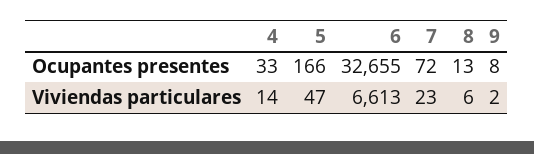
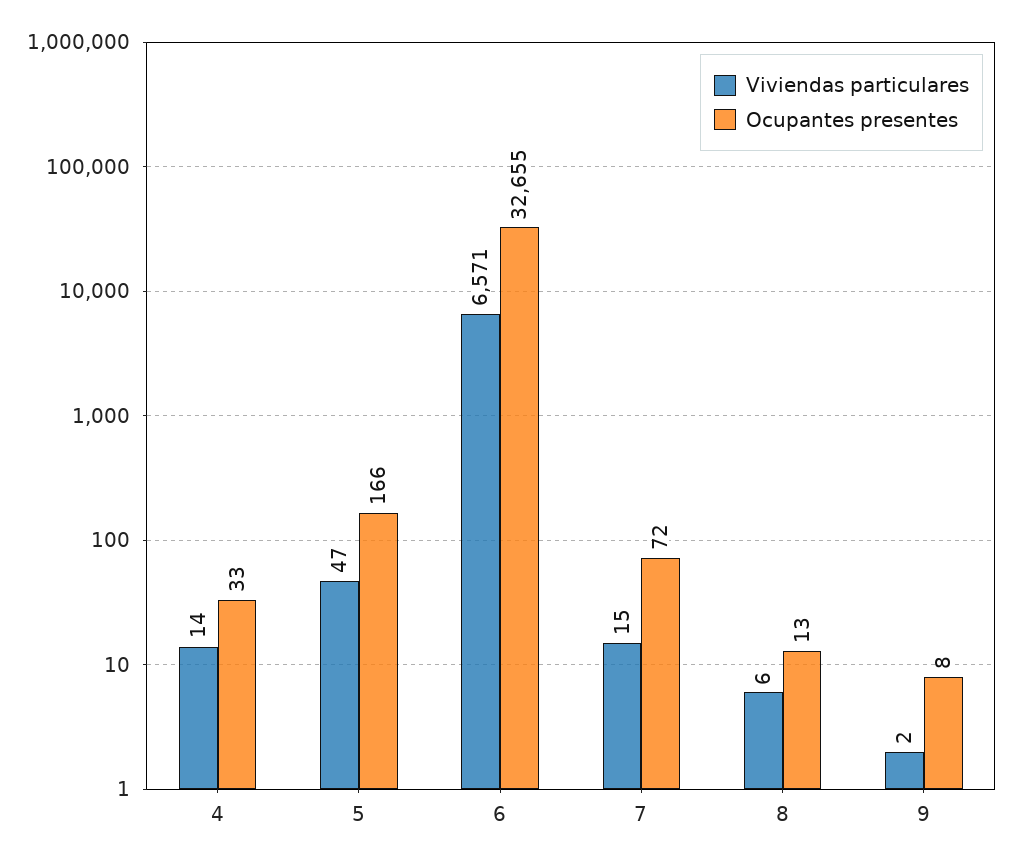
  {
    "Ocupantes presentes": {
      "4": 33,
      "5": 166,
      "6": 32655,
      "7": 72,
      "8": 13,
      "9": 8
    },
    "Viviendas particulares": {
      "4": 14,
      "5": 47,
-     "6": 6613,
+     "6": 6571,
-     "7": 23,
+     "7": 15,
      "8": 6,
      "9": 2
    }
  }

